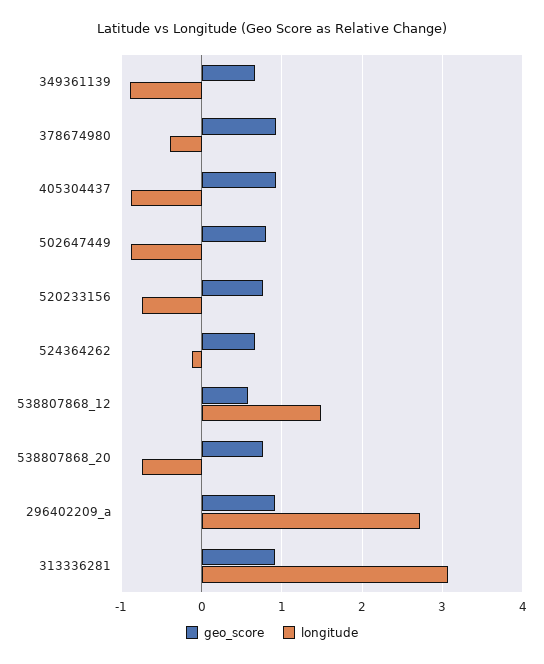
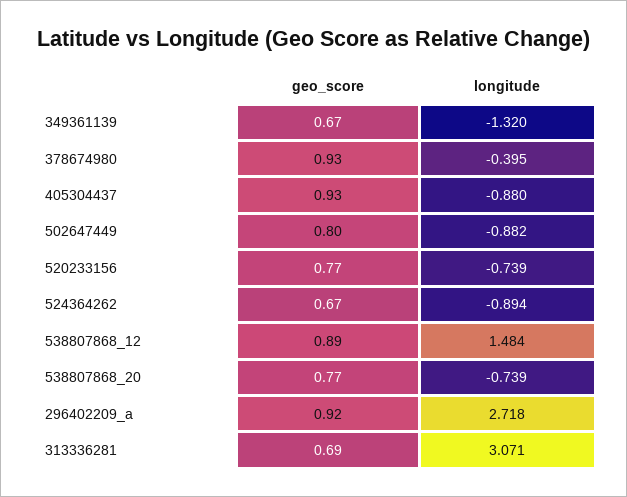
  {
    "geo_score": {
      "349361139": 0.67,
      "378674980": 0.93,
      "405304437": 0.93,
      "502647449": 0.8,
      "520233156": 0.77,
      "524364262": 0.67,
-     "538807868_12": 0.6,
+     "538807868_12": 0.89,
      "538807868_20": 0.77,
      "296402209_a": 0.92,
-     "313336281": 0.9
+     "313336281": 0.69
    },
    "longitude": {
-     "349361139": -0.9,
+     "349361139": -1.32,
      "378674980": -0.395,
      "405304437": -0.88,
      "502647449": -0.882,
      "520233156": -0.739,
-     "524364262": -0.1,
+     "524364262": -0.894,
      "538807868_12": 1.484,
      "538807868_20": -0.739,
      "296402209_a": 2.718,
      "313336281": 3.071
    }
  }

